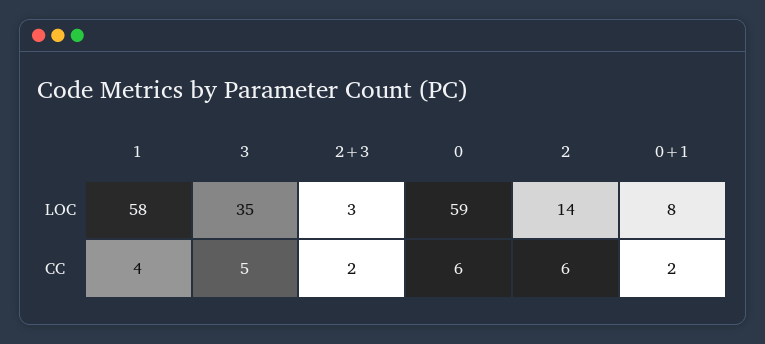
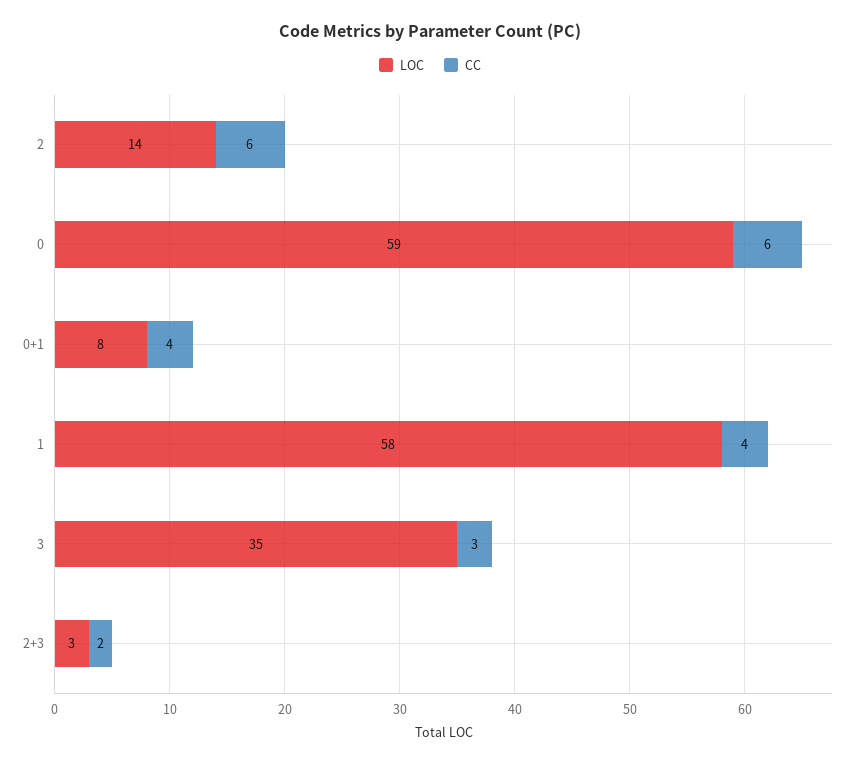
  {
    "LOC": {
      "1": 58,
      "3": 35,
      "2+3": 3,
      "0": 59,
      "2": 14,
      "0+1": 8
    },
    "CC": {
      "1": 4,
-     "3": 5,
+     "3": 3,
      "2+3": 2,
      "0": 6,
      "2": 6,
-     "0+1": 2
+     "0+1": 4
    }
  }

